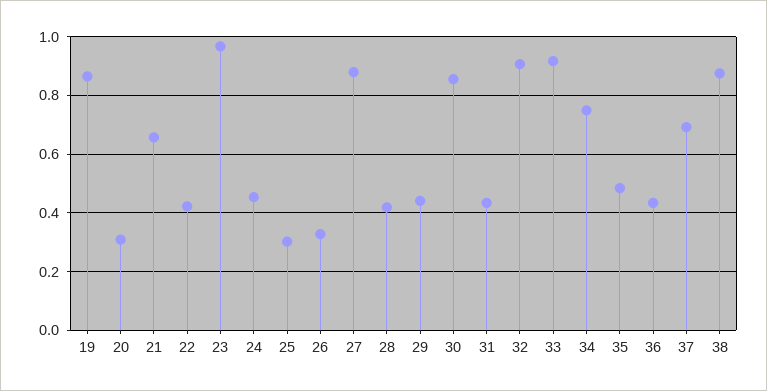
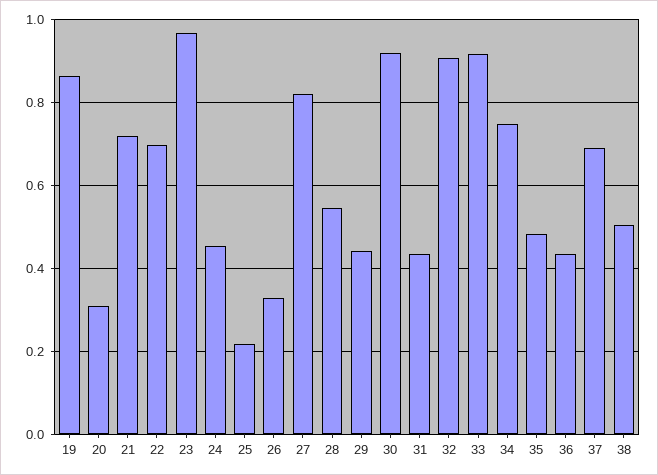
  {
    "19": 0.86,
    "20": 0.3,
-   "21": 0.65,
+   "21": 0.72,
-   "22": 0.425,
+   "22": 0.7,
    "23": 0.96,
    "24": 0.46,
-   "25": 0.3,
+   "25": 0.22,
    "26": 0.32,
-   "27": 0.875,
+   "27": 0.82,
-   "28": 0.425,
+   "28": 0.54,
    "29": 0.44,
-   "30": 0.85,
+   "30": 0.92,
    "31": 0.44,
    "32": 0.9,
    "33": 0.92,
    "34": 0.74,
    "35": 0.48,
    "36": 0.44,
    "37": 0.7,
-   "38": 0.875
+   "38": 0.5
  }

